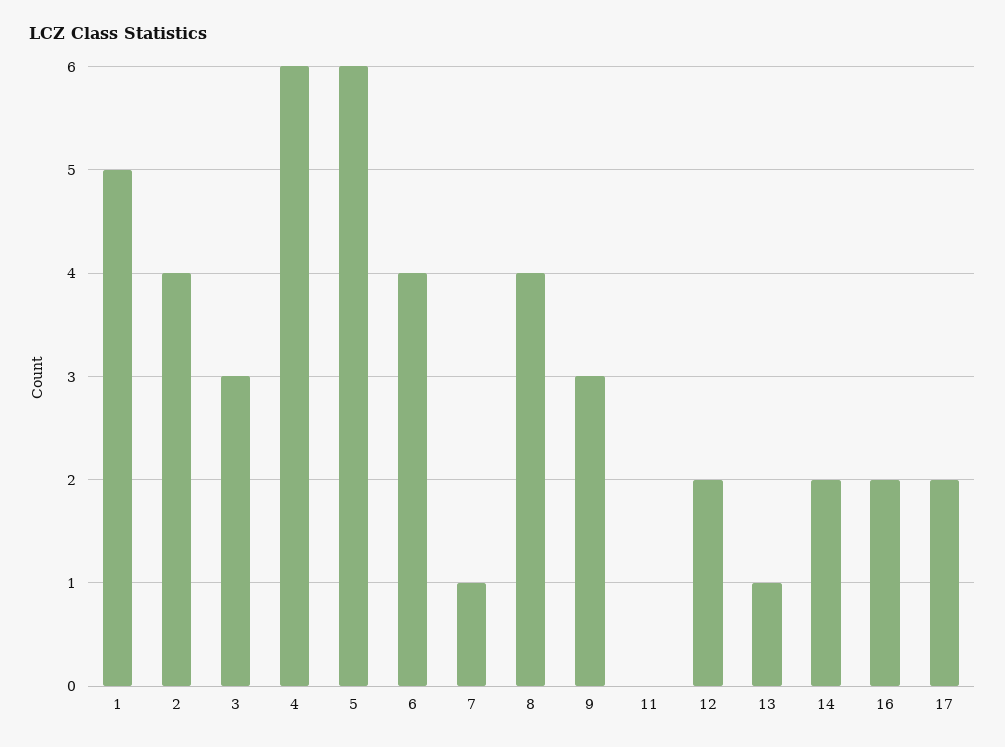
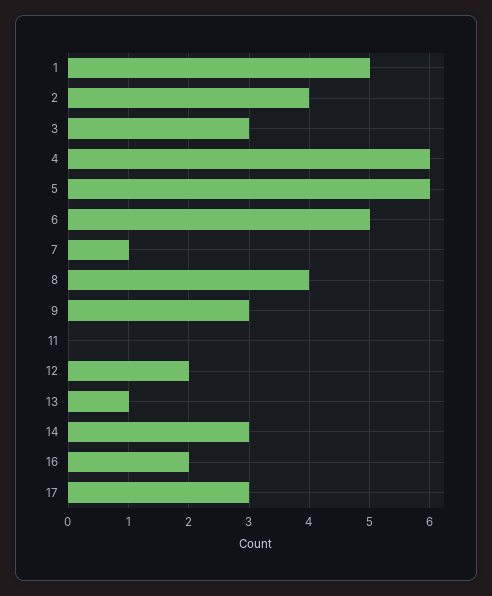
  {
    "1": 5,
    "2": 4,
    "3": 3,
    "4": 6,
    "5": 6,
-   "6": 4,
+   "6": 5,
    "7": 1,
    "8": 4,
    "9": 3,
    "11": 0,
    "12": 2,
    "13": 1,
-   "14": 2,
+   "14": 3,
    "16": 2,
-   "17": 2
+   "17": 3
  }

